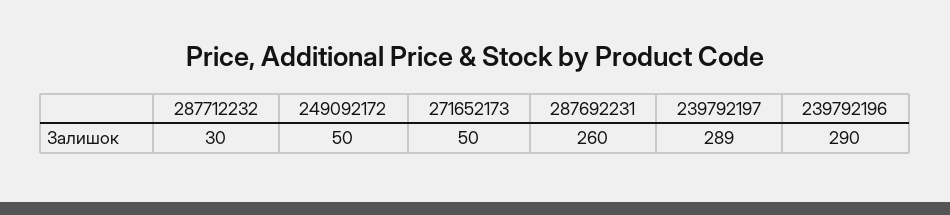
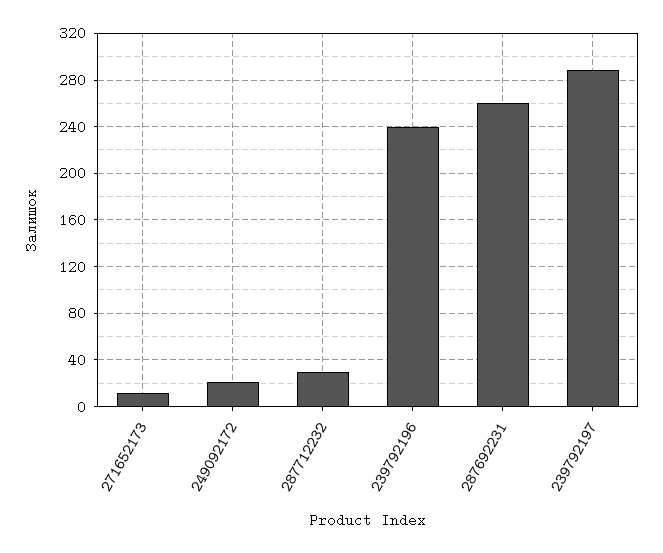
  {
    "287712232": 30,
-   "249092172": 50,
+   "249092172": 20,
-   "271652173": 50,
+   "271652173": 10,
    "287692231": 260,
    "239792197": 289,
-   "239792196": 290
+   "239792196": 240
  }

